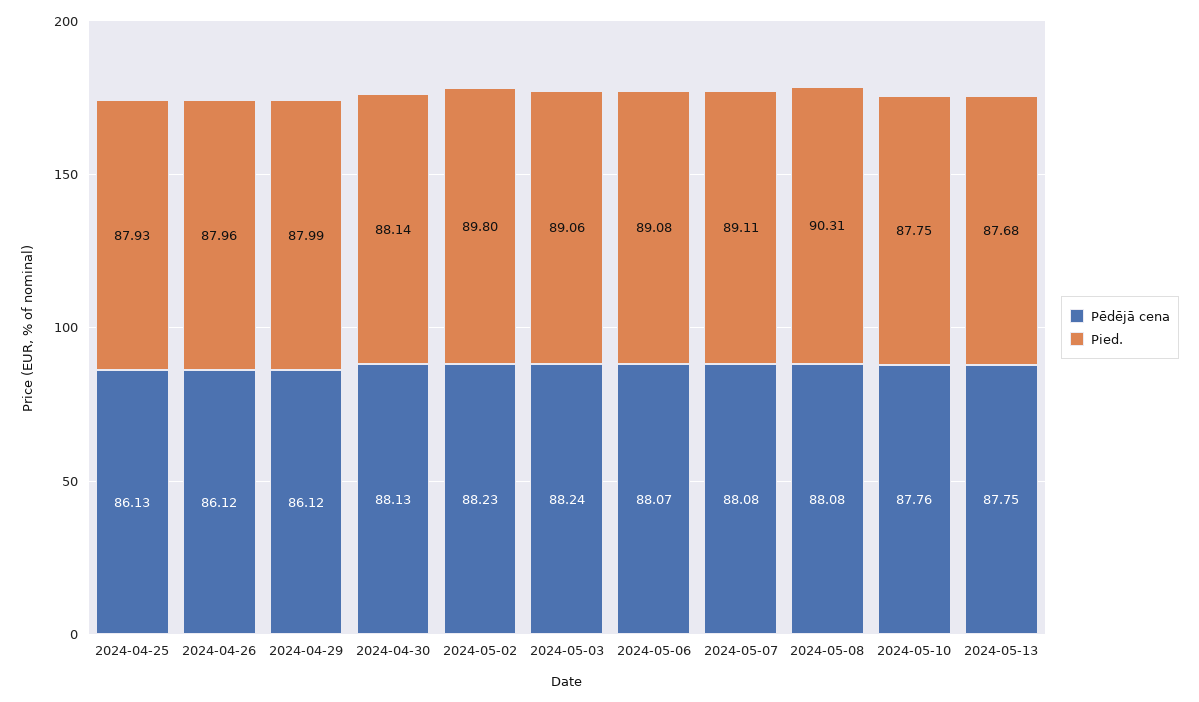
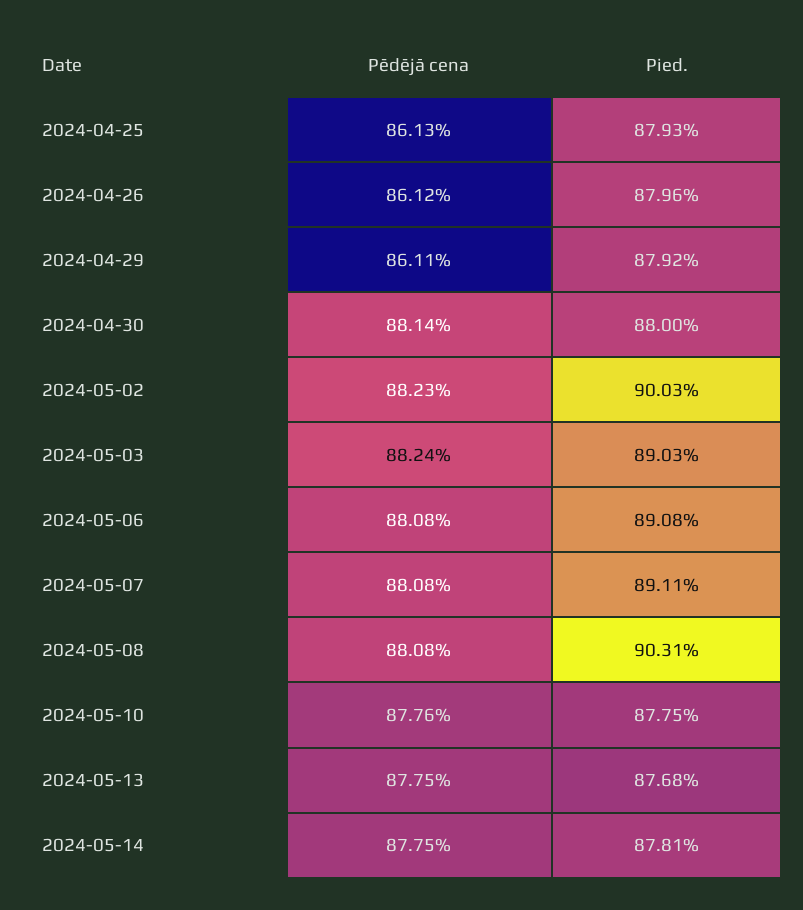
  {
    "Pēdējā cena": {
      "2024-04-25": 86.13,
      "2024-04-26": 86.12,
-     "2024-04-29": 86.12,
+     "2024-04-29": 86.11,
-     "2024-04-30": 88.13,
+     "2024-04-30": 88.14,
      "2024-05-02": 88.23,
      "2024-05-03": 88.24,
-     "2024-05-06": 88.07,
+     "2024-05-06": 88.08,
      "2024-05-07": 88.08,
      "2024-05-08": 88.08,
      "2024-05-10": 87.76,
-     "2024-05-13": 87.75
+     "2024-05-13": 87.75,
+     "2024-05-14": 87.75
    },
    "Pied.": {
      "2024-04-25": 87.93,
      "2024-04-26": 87.96,
-     "2024-04-29": 87.99,
+     "2024-04-29": 87.92,
-     "2024-04-30": 88.14,
+     "2024-04-30": 88,
-     "2024-05-02": 89.8,
+     "2024-05-02": 90.03,
-     "2024-05-03": 89.06,
+     "2024-05-03": 89.03,
      "2024-05-06": 89.08,
      "2024-05-07": 89.11,
      "2024-05-08": 90.31,
      "2024-05-10": 87.75,
-     "2024-05-13": 87.68
+     "2024-05-13": 87.68,
+     "2024-05-14": 87.81
    }
  }

